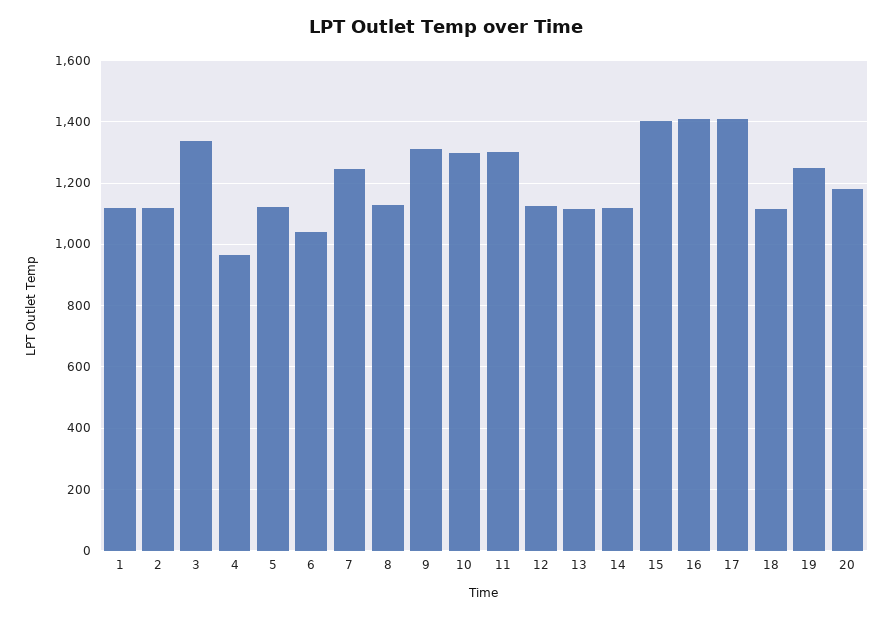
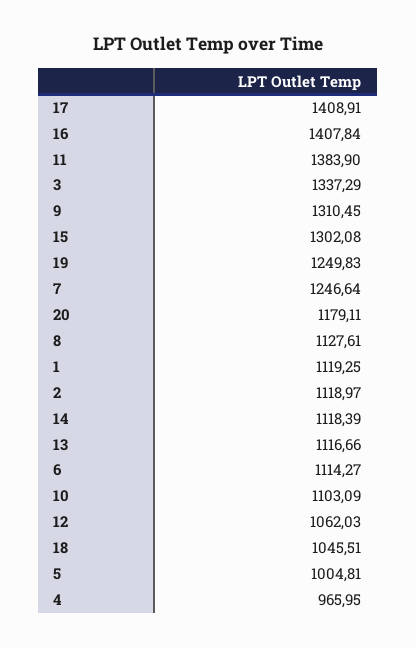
  {
    "1": 1119.25,
    "2": 1118.97,
    "3": 1337.29,
    "4": 965.95,
-   "5": 1120,
+   "5": 1004.81,
-   "6": 1040,
+   "6": 1114.27,
    "7": 1246.64,
    "8": 1127.61,
    "9": 1310.45,
-   "10": 1300,
+   "10": 1103.09,
-   "11": 1300,
+   "11": 1383.9,
-   "12": 1120,
+   "12": 1062.03,
    "13": 1116.66,
    "14": 1118.39,
-   "15": 1400,
+   "15": 1302.08,
    "16": 1407.84,
    "17": 1408.91,
-   "18": 1120,
+   "18": 1045.51,
    "19": 1249.83,
    "20": 1179.11
  }

